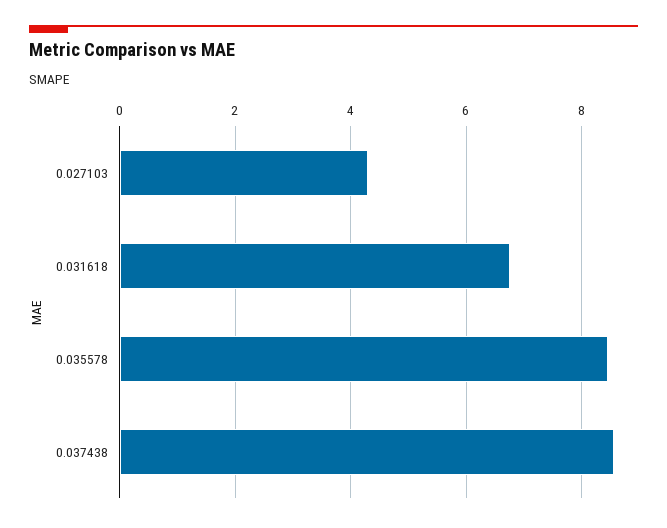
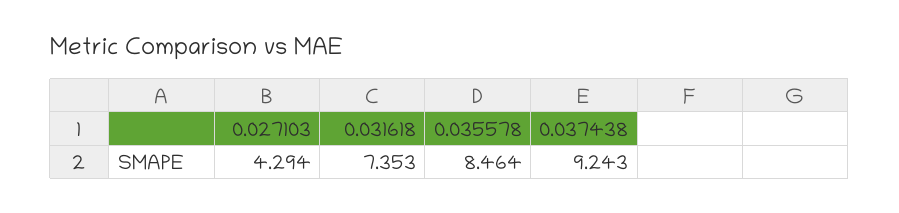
  {
    "0.027103": 4.294,
-   "0.031618": 6.8,
+   "0.031618": 7.353,
    "0.035578": 8.464,
-   "0.037438": 8.6
+   "0.037438": 9.243
  }

